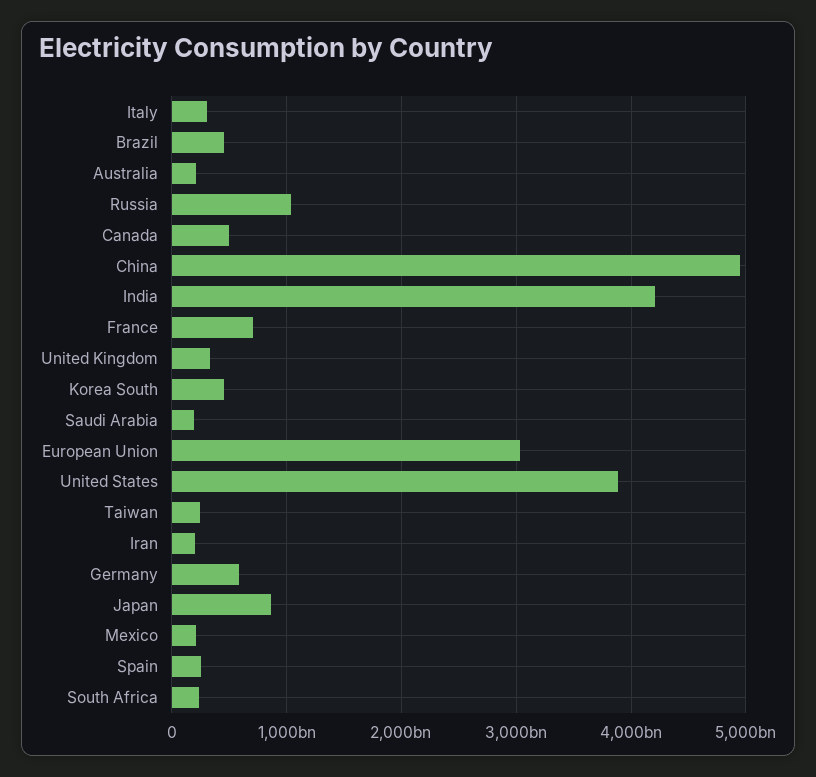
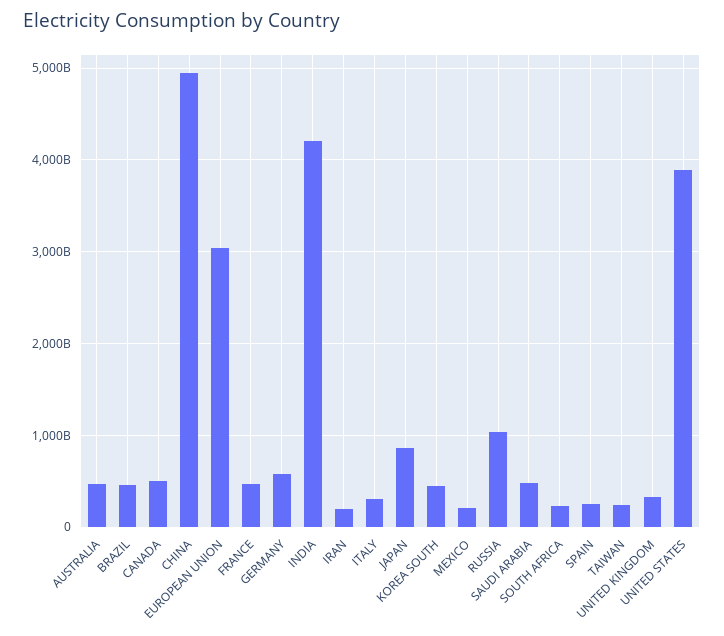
  {
    "Italy": 300000000000,
    "Brazil": 500000000000,
-   "Australia": 200000000000,
+   "Australia": 500000000000,
    "Russia": 1000000000000,
    "Canada": 500000000000,
    "China": 5000000000000,
    "India": 4200000000000,
-   "France": 700000000000,
+   "France": 500000000000,
    "United Kingdom": 300000000000,
    "Korea South": 400000000000,
-   "Saudi Arabia": 200000000000,
+   "Saudi Arabia": 500000000000,
    "European Union": 3000000000000,
    "United States": 3900000000000,
    "Taiwan": 200000000000,
    "Iran": 200000000000,
    "Germany": 600000000000,
    "Japan": 900000000000,
    "Mexico": 200000000000,
    "Spain": 200000000000,
    "South Africa": 200000000000
  }

